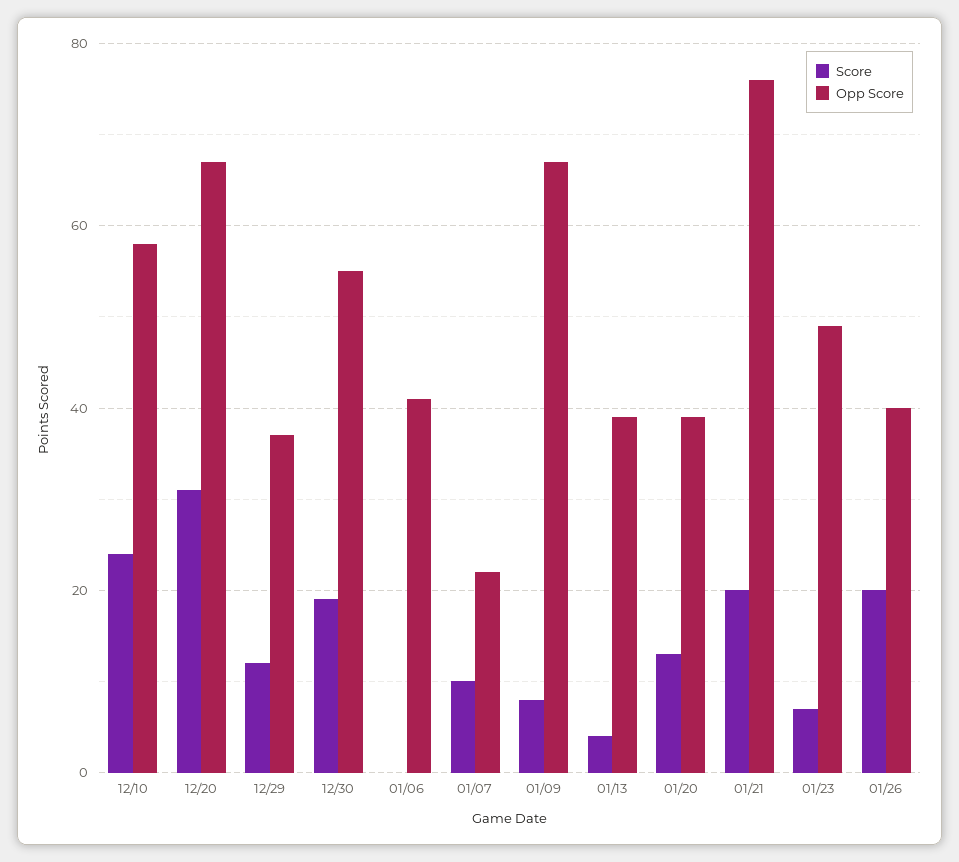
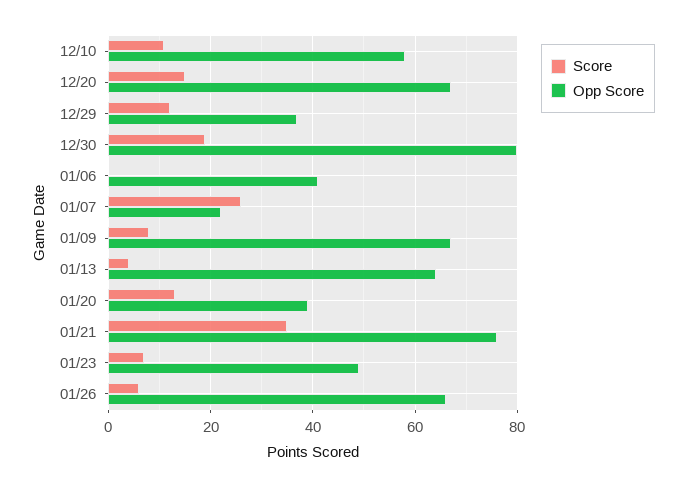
  {
    "Score": {
-     "12/10": 25,
+     "12/10": 10,
-     "12/20": 30,
+     "12/20": 15,
      "12/29": 10,
      "12/30": 20,
      "01/06": 0,
-     "01/07": 10,
+     "01/07": 25,
      "01/09": 10,
      "01/13": 5,
      "01/20": 15,
-     "01/21": 20,
+     "01/21": 35,
      "01/23": 5,
-     "01/26": 20
+     "01/26": 5
    },
    "Opp Score": {
      "12/10": 60,
      "12/20": 65,
      "12/29": 35,
-     "12/30": 55,
+     "12/30": 80,
      "01/06": 40,
      "01/07": 20,
      "01/09": 65,
-     "01/13": 40,
+     "01/13": 65,
      "01/20": 40,
      "01/21": 75,
      "01/23": 50,
-     "01/26": 40
+     "01/26": 65
    }
  }

